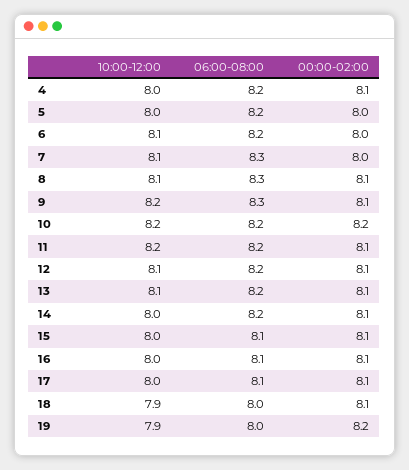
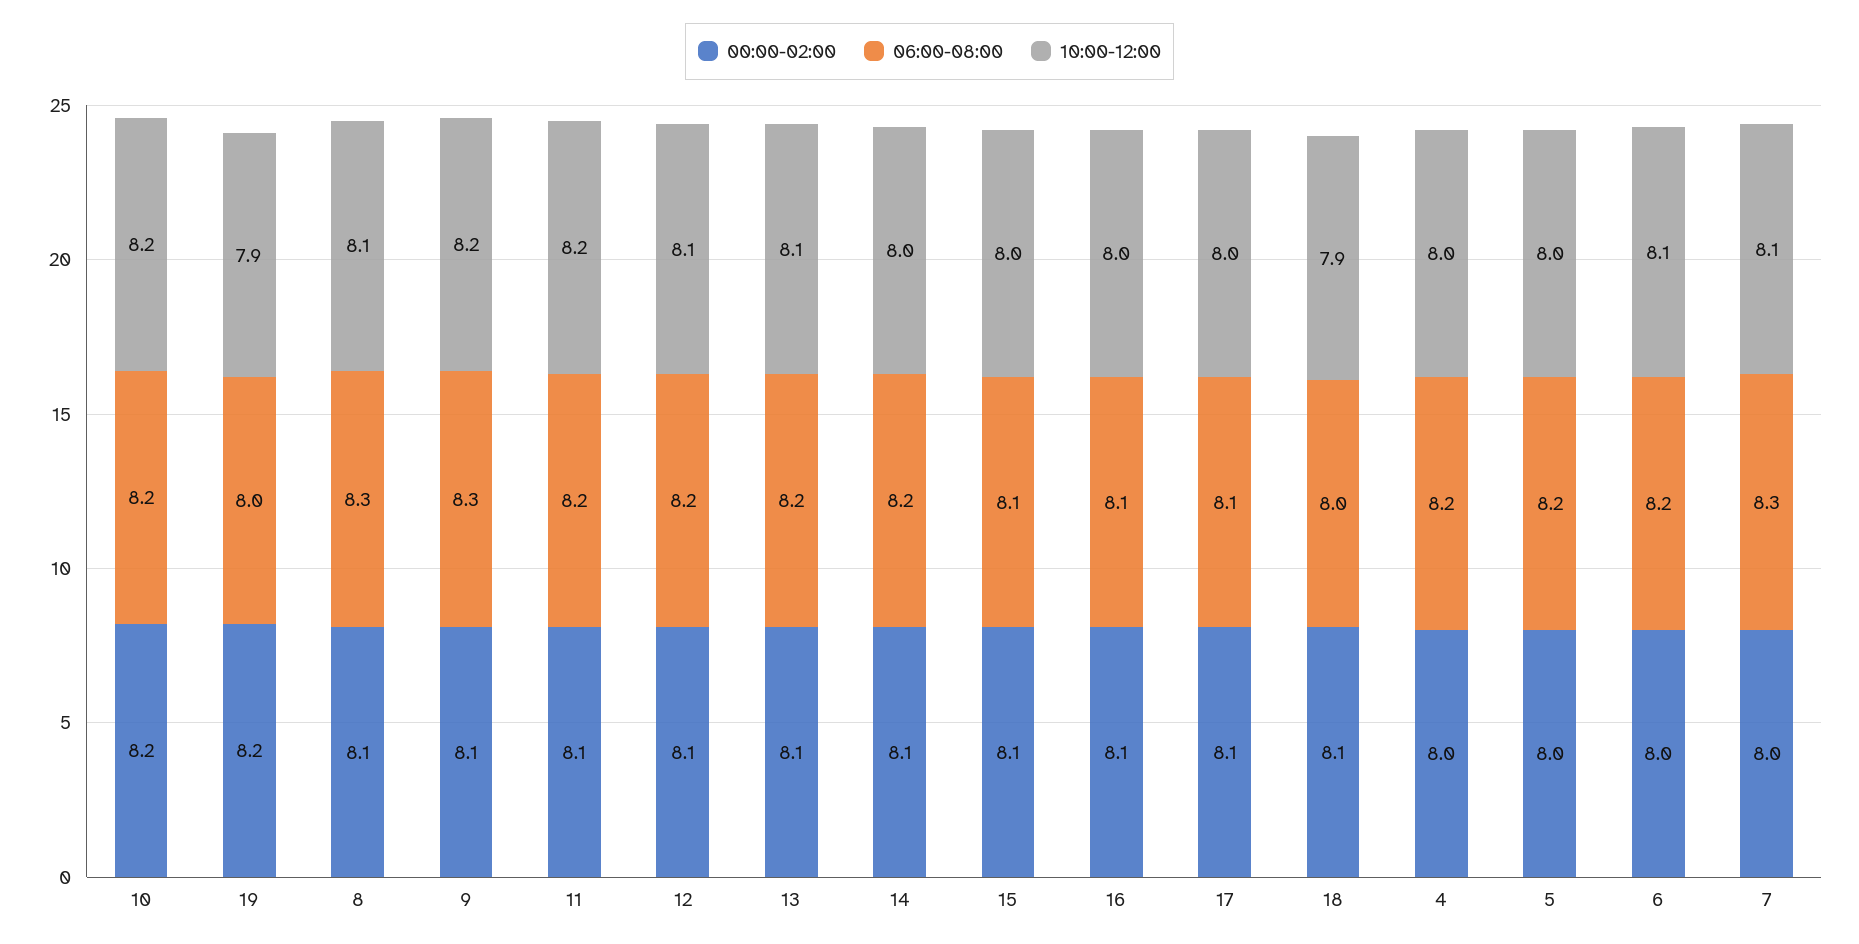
  {
    "10:00-12:00": {
      "4": 8,
      "5": 8,
      "6": 8.1,
      "7": 8.1,
      "8": 8.1,
      "9": 8.2,
      "10": 8.2,
      "11": 8.2,
      "12": 8.1,
      "13": 8.1,
      "14": 8,
      "15": 8,
      "16": 8,
      "17": 8,
      "18": 7.9,
      "19": 7.9
    },
    "06:00-08:00": {
      "4": 8.2,
      "5": 8.2,
      "6": 8.2,
      "7": 8.3,
      "8": 8.3,
      "9": 8.3,
      "10": 8.2,
      "11": 8.2,
      "12": 8.2,
      "13": 8.2,
      "14": 8.2,
      "15": 8.1,
      "16": 8.1,
      "17": 8.1,
      "18": 8,
      "19": 8
    },
    "00:00-02:00": {
-     "4": 8.1,
+     "4": 8,
      "5": 8,
      "6": 8,
      "7": 8,
      "8": 8.1,
      "9": 8.1,
      "10": 8.2,
      "11": 8.1,
      "12": 8.1,
      "13": 8.1,
      "14": 8.1,
      "15": 8.1,
      "16": 8.1,
      "17": 8.1,
      "18": 8.1,
      "19": 8.2
    }
  }

